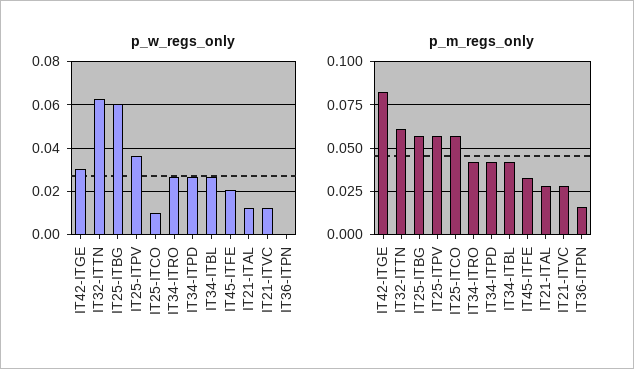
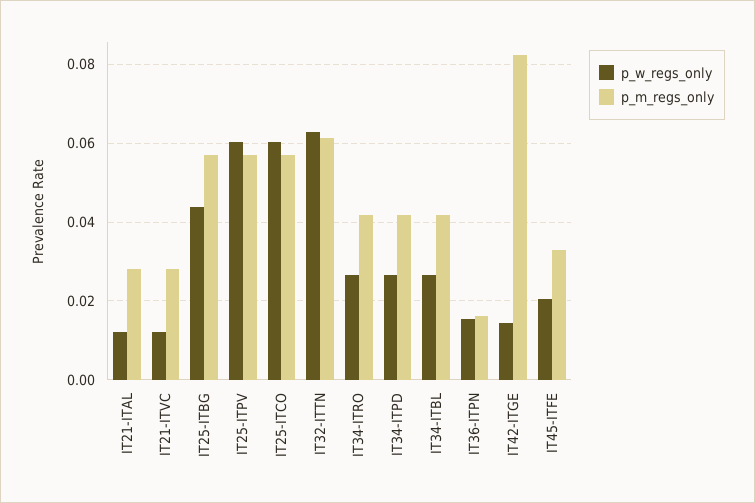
  {
    "p_w_regs_only": {
-     "IT42-ITGE": 0.03,
+     "IT42-ITGE": 0.014,
      "IT32-ITTN": 0.062,
-     "IT25-ITBG": 0.06,
+     "IT25-ITBG": 0.044,
-     "IT25-ITPV": 0.035,
+     "IT25-ITPV": 0.06,
-     "IT25-ITCO": 0.01,
+     "IT25-ITCO": 0.06,
      "IT34-ITRO": 0.026,
      "IT34-ITPD": 0.026,
      "IT34-ITBL": 0.026,
      "IT45-ITFE": 0.02,
      "IT21-ITAL": 0.012,
      "IT21-ITVC": 0.012,
-     "IT36-ITPN": 0
+     "IT36-ITPN": 0.016
    },
    "p_m_regs_only": {
      "IT42-ITGE": 0.082,
      "IT32-ITTN": 0.062,
      "IT25-ITBG": 0.058,
      "IT25-ITPV": 0.058,
      "IT25-ITCO": 0.058,
      "IT34-ITRO": 0.042,
      "IT34-ITPD": 0.042,
      "IT34-ITBL": 0.042,
      "IT45-ITFE": 0.032,
      "IT21-ITAL": 0.028,
      "IT21-ITVC": 0.028,
      "IT36-ITPN": 0.016
    }
  }

